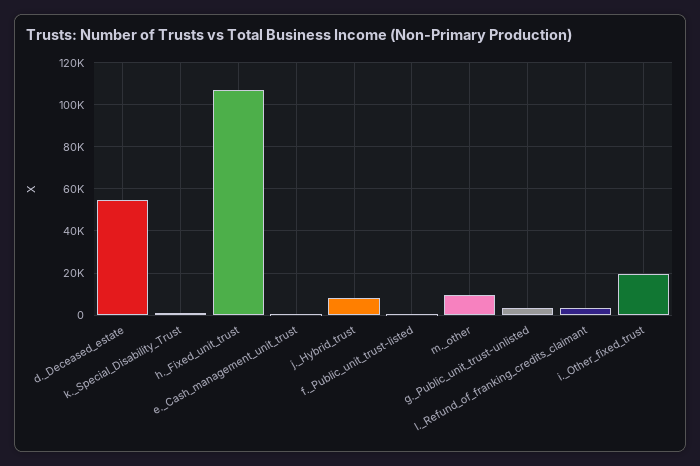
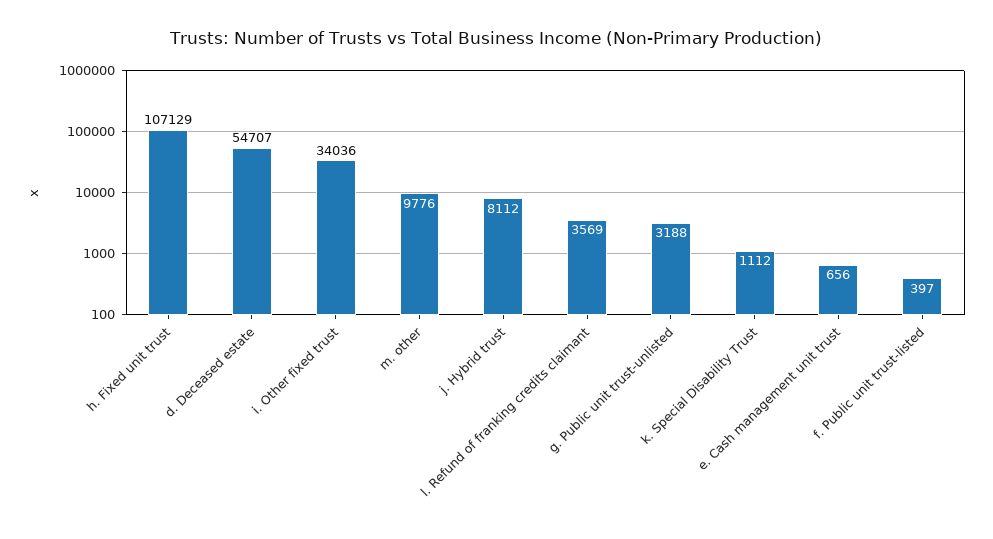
  {
    "d._Deceased_estate": 54707,
    "k._Special_Disability_Trust": 1112,
    "h._Fixed_unit_trust": 107129,
    "e._Cash_management_unit_trust": 656,
    "j._Hybrid_trust": 8112,
    "f._Public_unit_trust-listed": 397,
    "m._other": 9776,
    "g._Public_unit_trust-unlisted": 3188,
    "l._Refund_of_franking_credits_claimant": 3569,
-   "i._Other_fixed_trust": 20000
+   "i._Other_fixed_trust": 34036
  }

